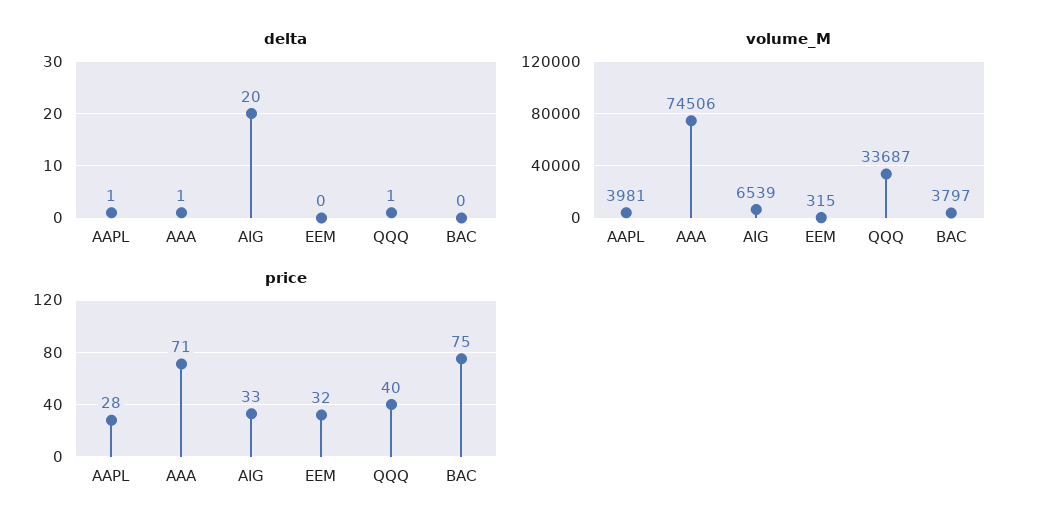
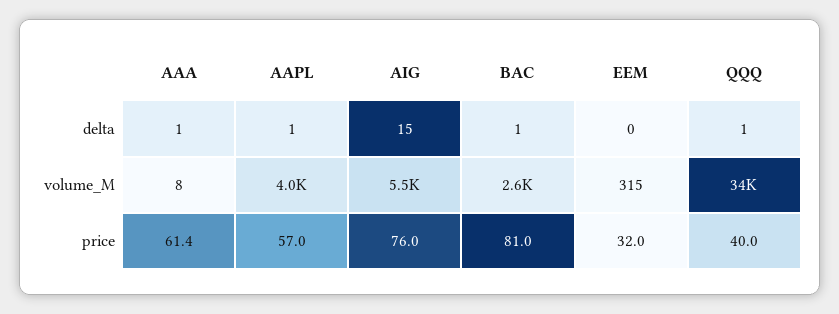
  {
    "delta": {
      "AAPL": 1,
      "AAA": 1,
-     "AIG": 20,
+     "AIG": 15,
      "EEM": 0,
      "QQQ": 1,
-     "BAC": 0
+     "BAC": 1
    },
    "volume_M": {
      "AAPL": 3981,
-     "AAA": 74506,
+     "AAA": 8,
-     "AIG": 6539,
+     "AIG": 5500,
      "EEM": 315,
      "QQQ": 33687,
-     "BAC": 3797
+     "BAC": 2600
    },
    "price": {
-     "AAPL": 28,
+     "AAPL": 57,
-     "AAA": 71,
+     "AAA": 61.4,
-     "AIG": 33,
+     "AIG": 76,
      "EEM": 32,
      "QQQ": 40,
-     "BAC": 75
+     "BAC": 81
    }
  }

